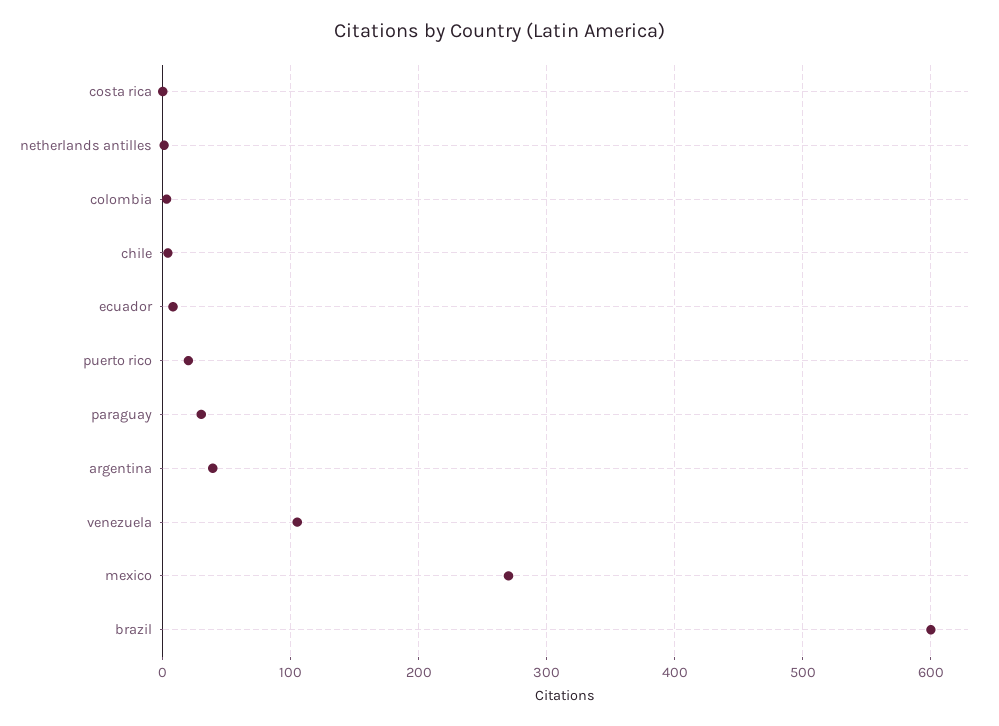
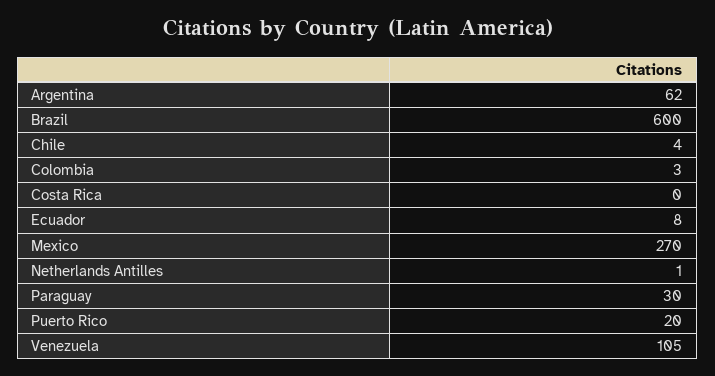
  {
    "costa rica": 0,
    "netherlands antilles": 1,
    "colombia": 3,
    "chile": 4,
    "ecuador": 8,
    "puerto rico": 20,
    "paraguay": 30,
-   "argentina": 40,
+   "argentina": 62,
    "venezuela": 105,
    "mexico": 270,
    "brazil": 600
  }

